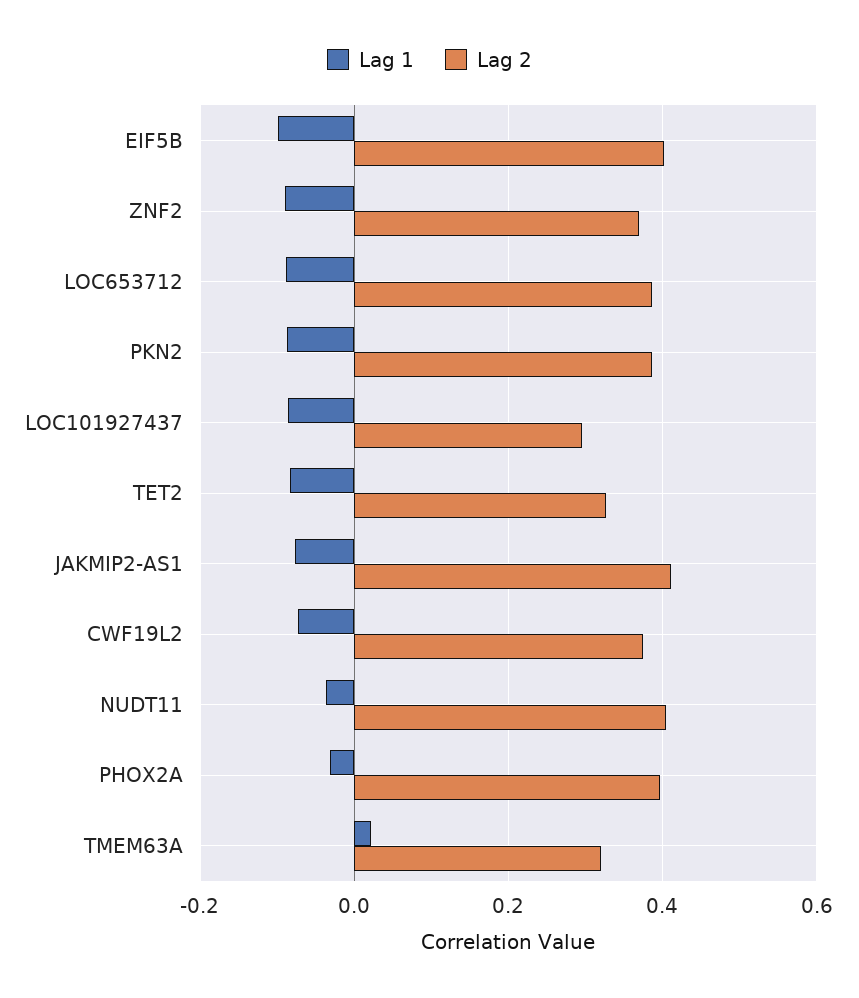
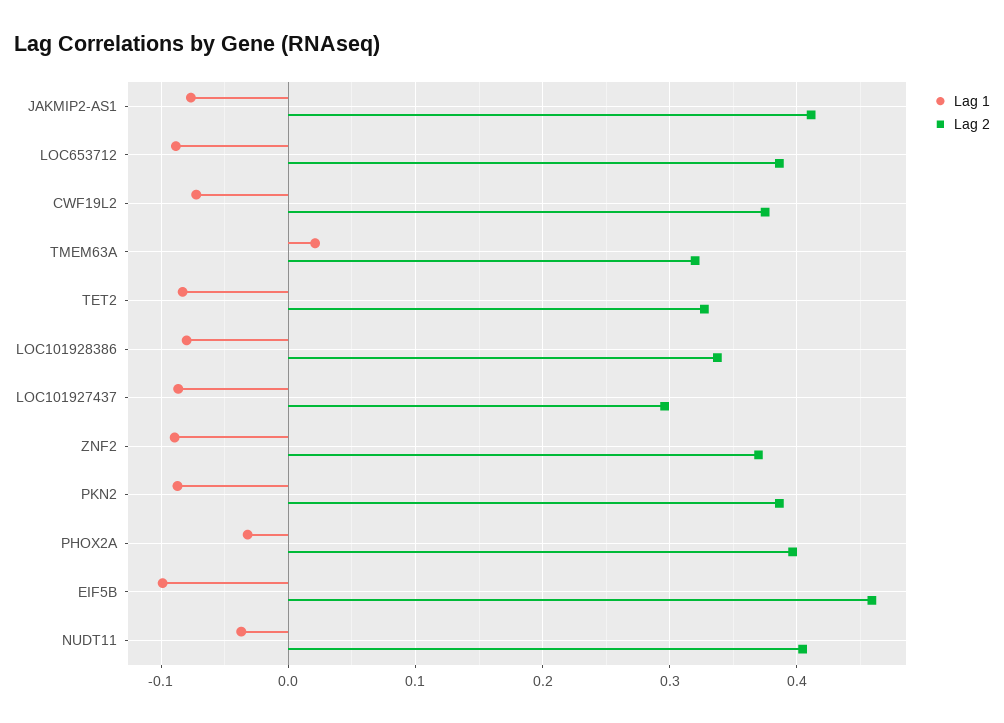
  {
    "Lag 1": {
      "EIF5B": -0.1,
      "ZNF2": -0.09,
      "LOC653712": -0.09,
      "PKN2": -0.09,
      "LOC101927437": -0.09,
      "TET2": -0.08,
      "JAKMIP2-AS1": -0.08,
      "CWF19L2": -0.07,
      "NUDT11": -0.04,
      "PHOX2A": -0.03,
-     "TMEM63A": 0.02
+     "TMEM63A": 0.02,
+     "LOC101928386": -0.08
    },
    "Lag 2": {
-     "EIF5B": 0.4,
+     "EIF5B": 0.46,
      "ZNF2": 0.37,
      "LOC653712": 0.39,
      "PKN2": 0.39,
      "LOC101927437": 0.3,
      "TET2": 0.33,
      "JAKMIP2-AS1": 0.41,
      "CWF19L2": 0.38,
      "NUDT11": 0.4,
      "PHOX2A": 0.4,
-     "TMEM63A": 0.32
+     "TMEM63A": 0.32,
+     "LOC101928386": 0.34
    }
  }

